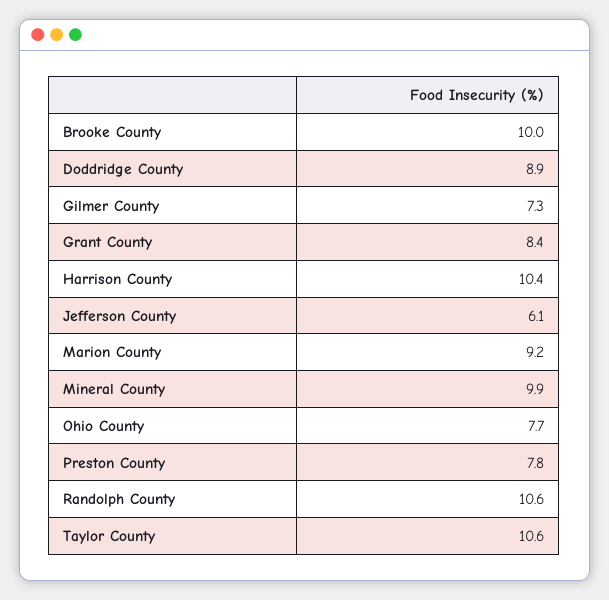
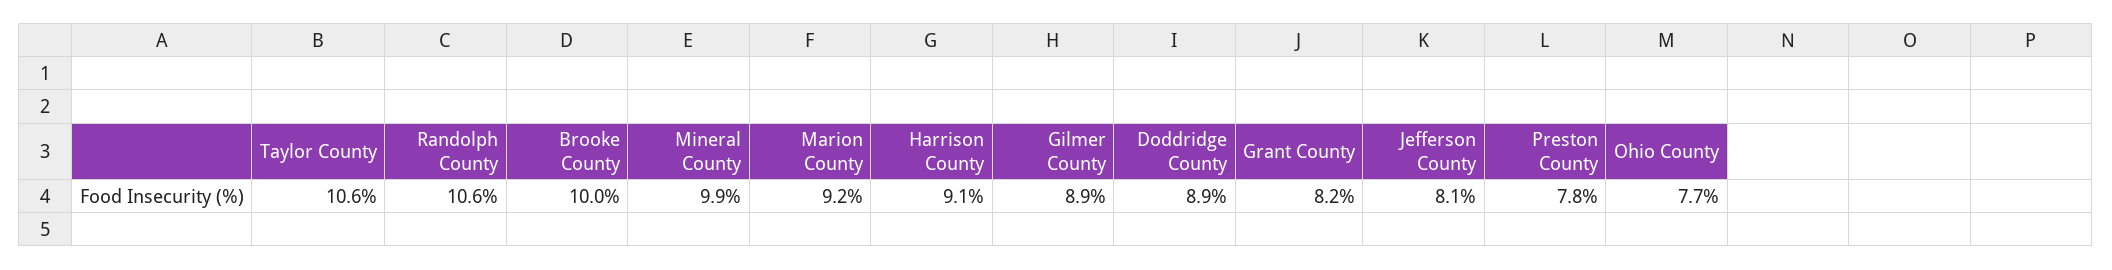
  {
    "Brooke County": 10,
    "Doddridge County": 8.9,
-   "Gilmer County": 7.3,
+   "Gilmer County": 8.9,
-   "Grant County": 8.4,
+   "Grant County": 8.2,
-   "Harrison County": 10.4,
+   "Harrison County": 9.1,
-   "Jefferson County": 6.1,
+   "Jefferson County": 8.1,
    "Marion County": 9.2,
    "Mineral County": 9.9,
    "Ohio County": 7.7,
    "Preston County": 7.8,
    "Randolph County": 10.6,
    "Taylor County": 10.6
  }

